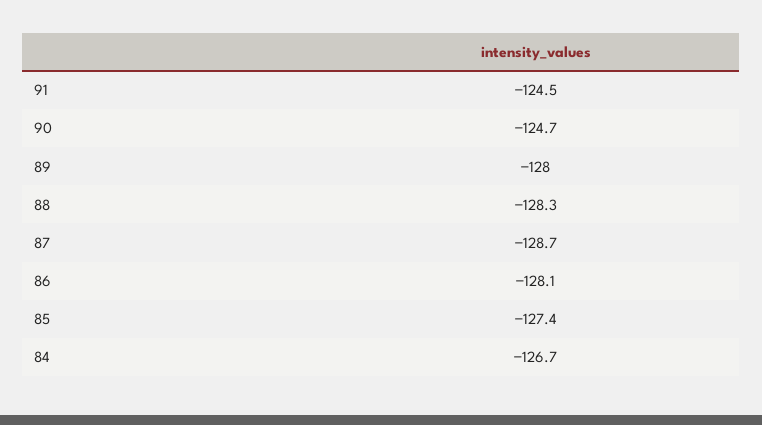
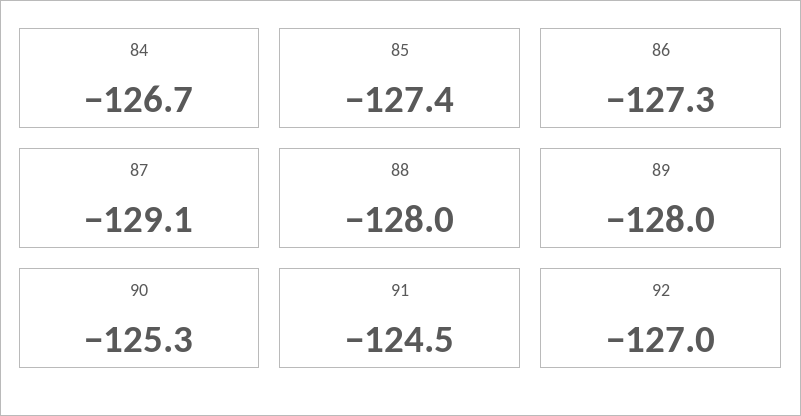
  {
    "91": -124.5,
-   "90": -124.7,
+   "90": -125.3,
    "89": -128,
-   "88": -128.3,
+   "88": -128,
-   "87": -128.7,
+   "87": -129.1,
-   "86": -128.1,
+   "86": -127.3,
    "85": -127.4,
-   "84": -126.7
+   "84": -126.7,
+   "92": -127
  }

